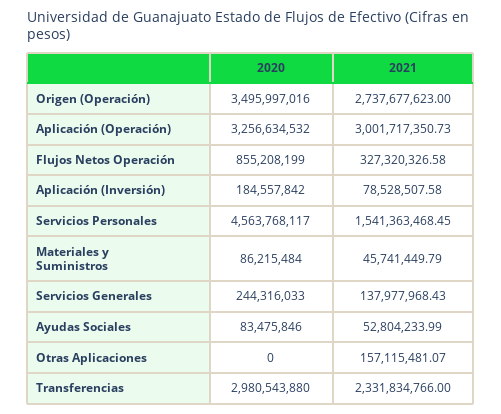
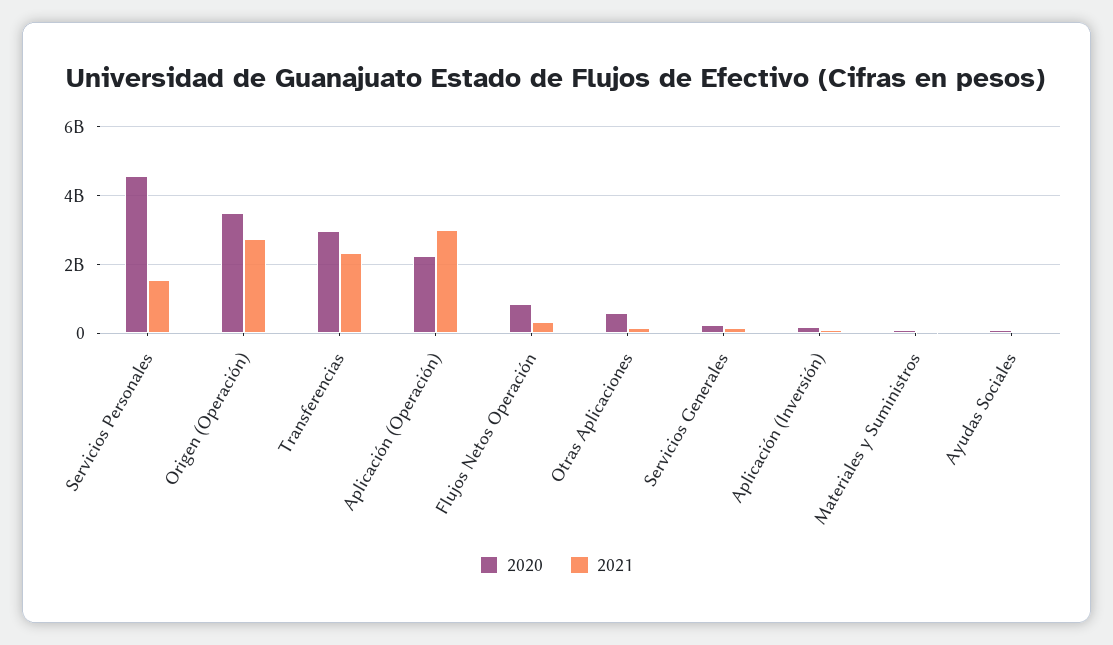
  {
    "2020": {
      "Origen (Operación)": 3495997016,
-     "Aplicación (Operación)": 3256634532,
+     "Aplicación (Operación)": 2200000000,
      "Flujos Netos Operación": 855208199,
      "Aplicación (Inversión)": 184557842,
      "Servicios Personales": 4563768117,
      "Materiales y Suministros": 86215484,
      "Servicios Generales": 244316033,
      "Ayudas Sociales": 83475846,
-     "Otras Aplicaciones": 0,
+     "Otras Aplicaciones": 600000000,
      "Transferencias": 2980543880
    },
    "2021": {
      "Origen (Operación)": 2737677623,
      "Aplicación (Operación)": 3001717350.73,
      "Flujos Netos Operación": 327320326.58,
      "Aplicación (Inversión)": 78528507.58,
      "Servicios Personales": 1541363468.45,
      "Materiales y Suministros": 45741449.79,
      "Servicios Generales": 137977968.43,
      "Ayudas Sociales": 52804233.99,
      "Otras Aplicaciones": 157115481.07,
      "Transferencias": 2331834766
    }
  }

